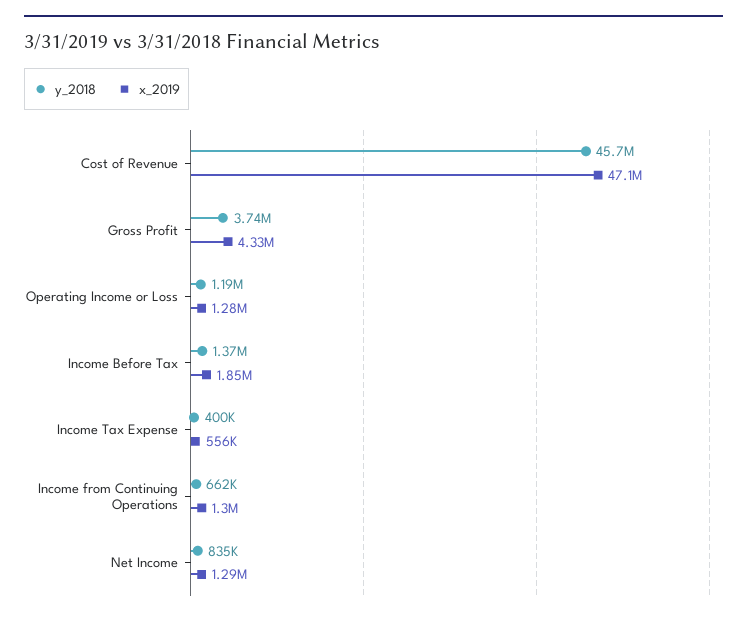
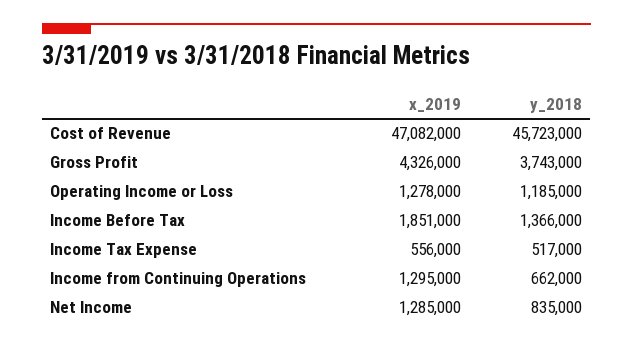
  {
    "y_2018": {
      "Cost of Revenue": 45723000,
      "Gross Profit": 3743000,
      "Operating Income or Loss": 1185000,
      "Income Before Tax": 1366000,
-     "Income Tax Expense": 400000,
+     "Income Tax Expense": 517000,
      "Income from Continuing Operations": 662000,
      "Net Income": 835000
    },
    "x_2019": {
      "Cost of Revenue": 47082000,
      "Gross Profit": 4326000,
      "Operating Income or Loss": 1278000,
      "Income Before Tax": 1851000,
      "Income Tax Expense": 556000,
      "Income from Continuing Operations": 1295000,
      "Net Income": 1285000
    }
  }

